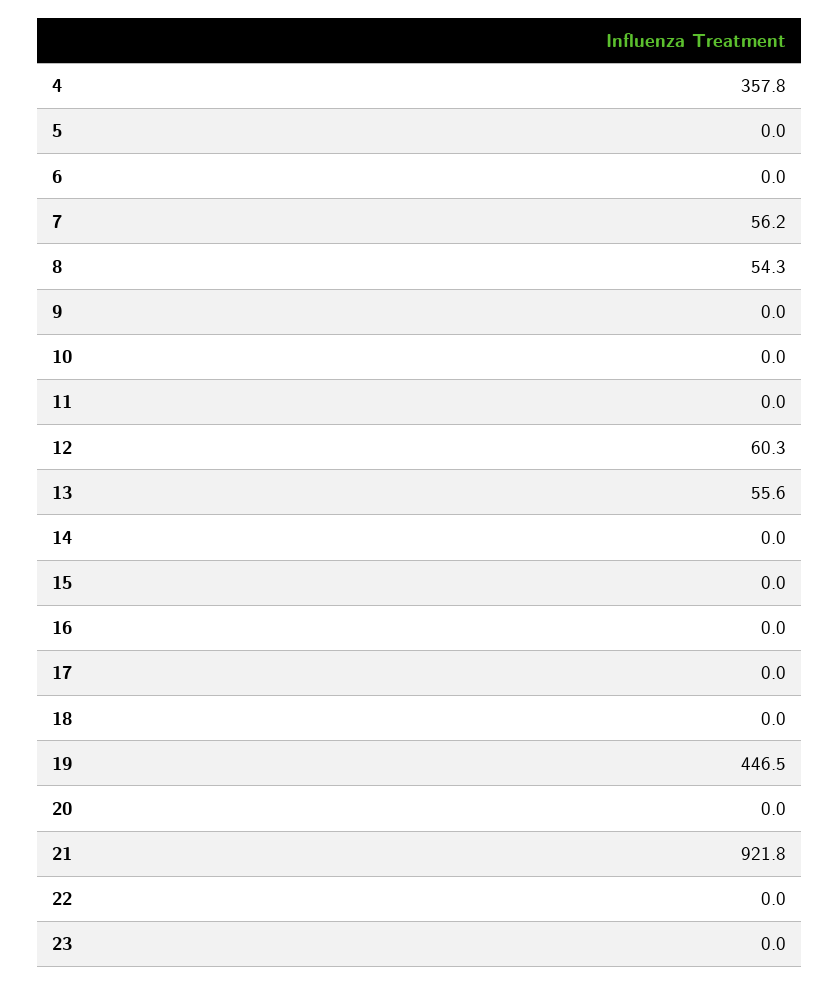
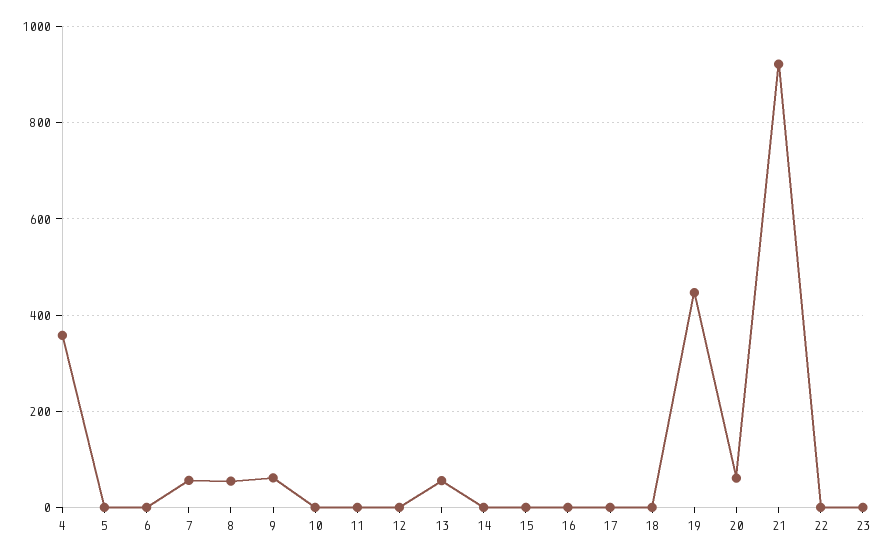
  {
    "4": 357.8,
    "5": 0,
    "6": 0,
    "7": 56.2,
    "8": 54.3,
-   "9": 0,
+   "9": 60,
    "10": 0,
    "11": 0,
-   "12": 60.3,
+   "12": 0,
    "13": 55.6,
    "14": 0,
    "15": 0,
    "16": 0,
    "17": 0,
    "18": 0,
    "19": 446.5,
-   "20": 0,
+   "20": 60,
    "21": 921.8,
    "22": 0,
    "23": 0
  }

